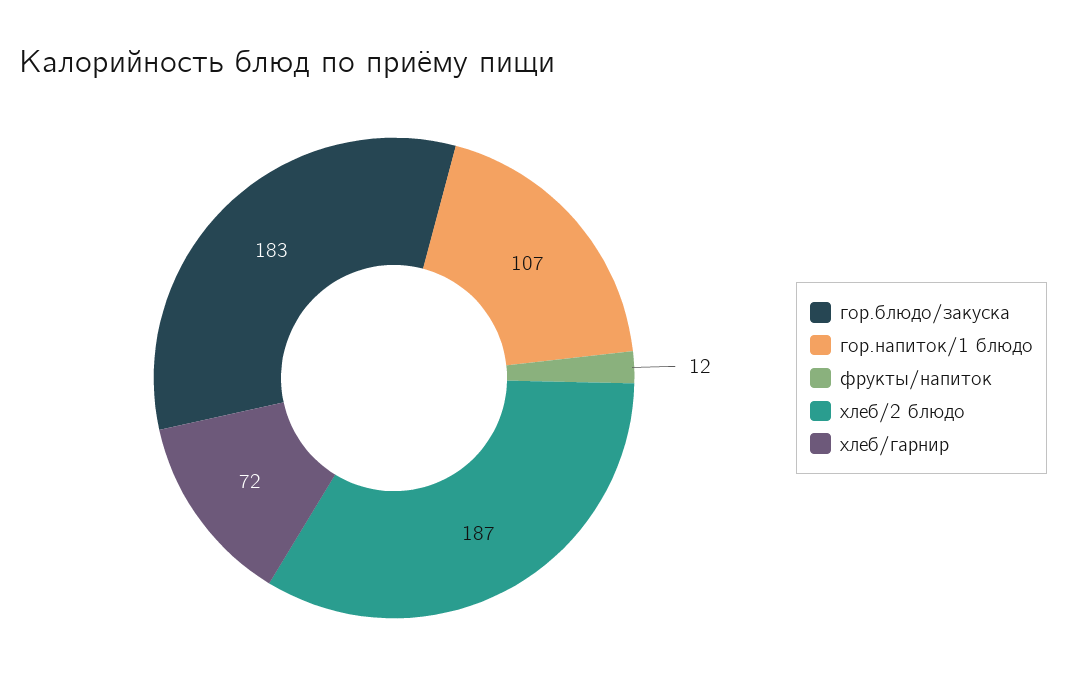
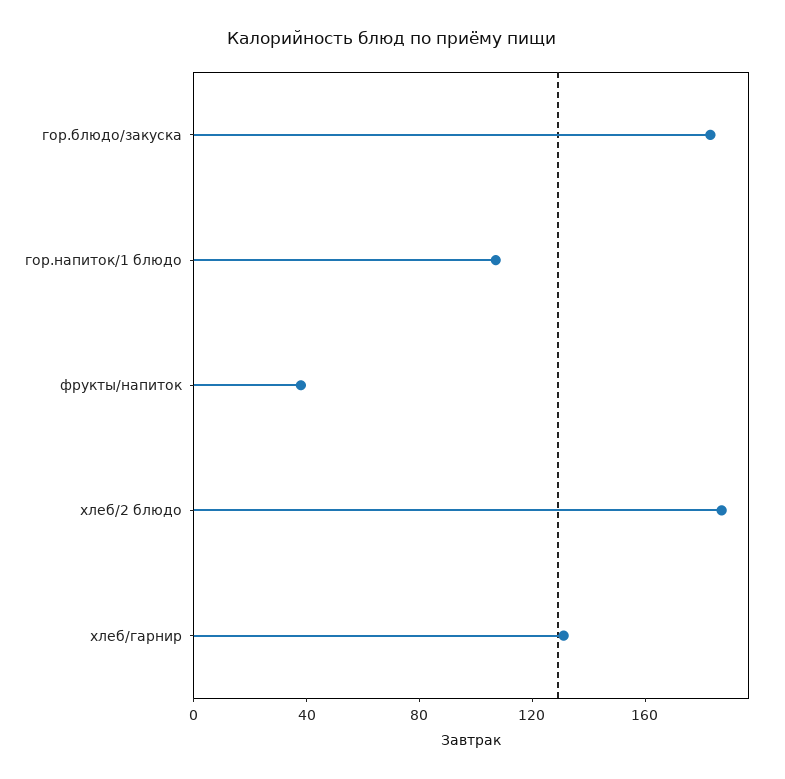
  {
    "гор.блюдо/закуска": 183,
    "гор.напиток/1 блюдо": 107,
-   "фрукты/напиток": 12,
+   "фрукты/напиток": 40,
    "хлеб/2 блюдо": 187,
-   "хлеб/гарнир": 72
+   "хлеб/гарнир": 130
  }

